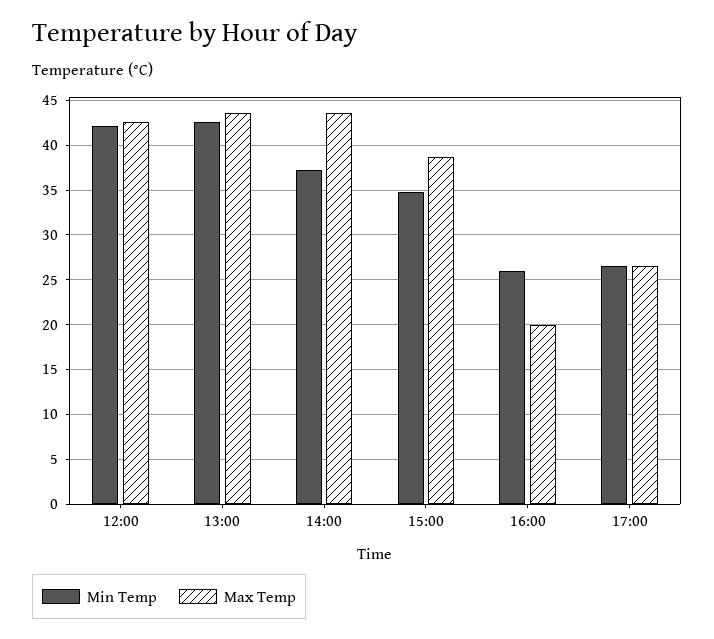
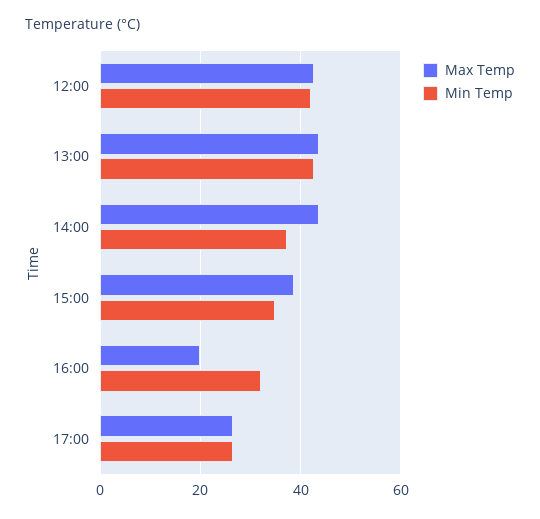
  {
    "Min Temp": {
      "12:00": 42,
      "13:00": 43,
      "14:00": 37,
      "15:00": 35,
-     "16:00": 26,
+     "16:00": 32,
      "17:00": 27
    },
    "Max Temp": {
      "12:00": 43,
      "13:00": 44,
      "14:00": 44,
      "15:00": 39,
      "16:00": 20,
      "17:00": 27
    }
  }

